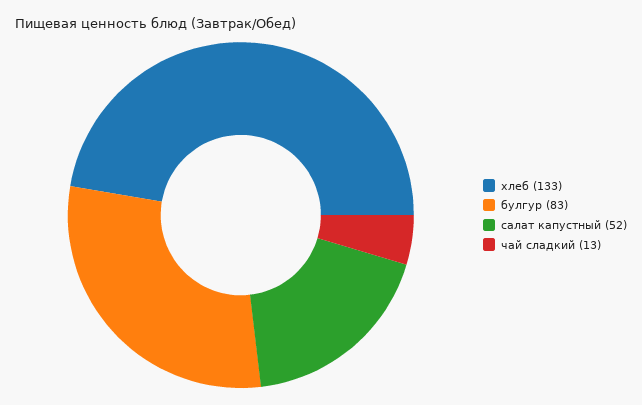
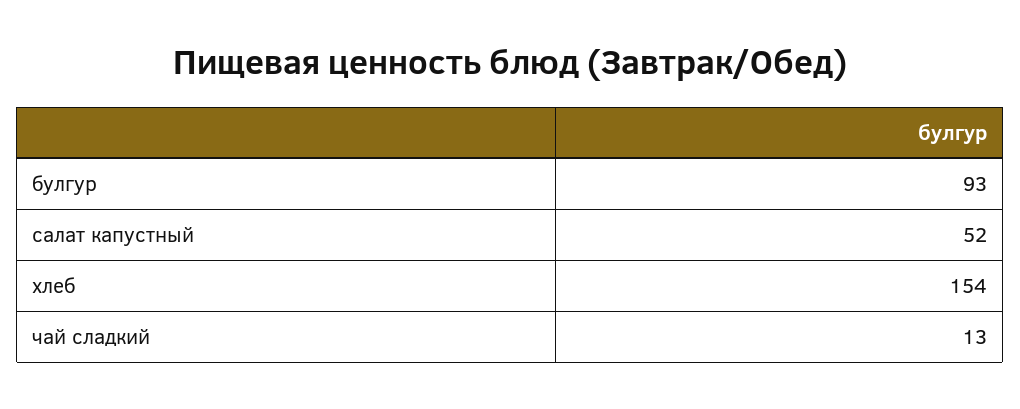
  {
-   "хлеб": 133,
+   "хлеб": 154,
-   "булгур": 83,
+   "булгур": 93,
    "салат капустный": 52,
    "чай сладкий": 13
  }

